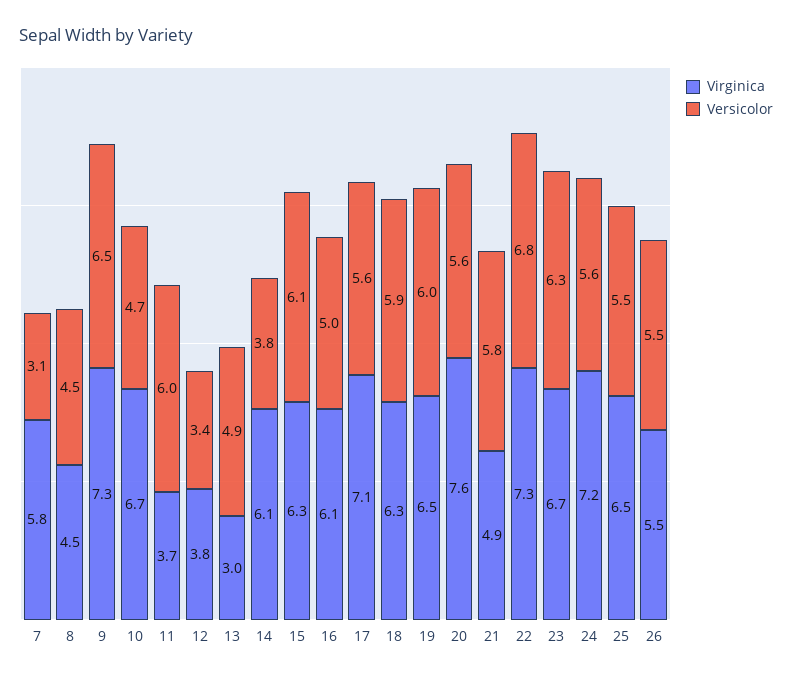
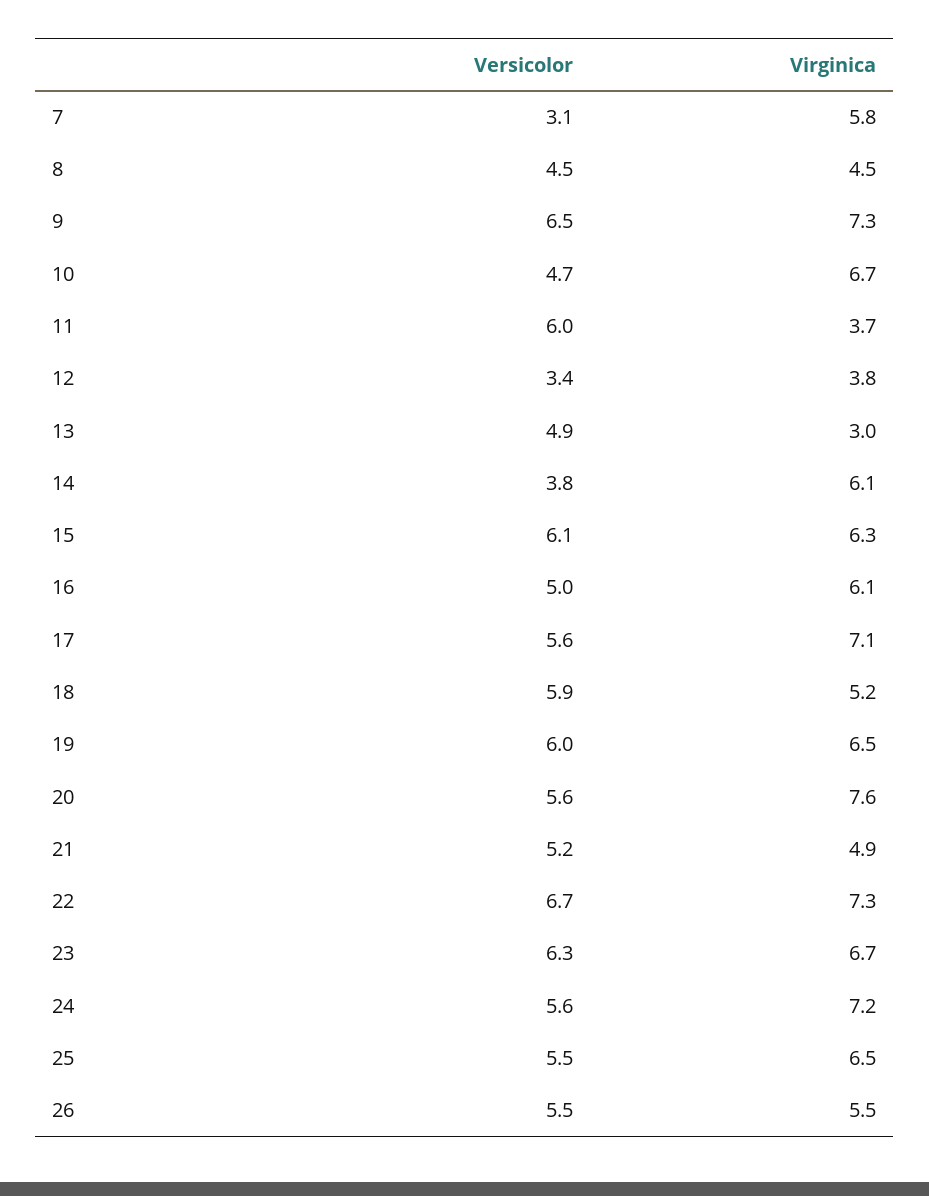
  {
    "Virginica": {
      "7": 5.8,
      "8": 4.5,
      "9": 7.3,
      "10": 6.7,
      "11": 3.7,
      "12": 3.8,
      "13": 3,
      "14": 6.1,
      "15": 6.3,
      "16": 6.1,
      "17": 7.1,
-     "18": 6.3,
+     "18": 5.2,
      "19": 6.5,
      "20": 7.6,
      "21": 4.9,
      "22": 7.3,
      "23": 6.7,
      "24": 7.2,
      "25": 6.5,
      "26": 5.5
    },
    "Versicolor": {
      "7": 3.1,
      "8": 4.5,
      "9": 6.5,
      "10": 4.7,
      "11": 6,
      "12": 3.4,
      "13": 4.9,
      "14": 3.8,
      "15": 6.1,
      "16": 5,
      "17": 5.6,
      "18": 5.9,
      "19": 6,
      "20": 5.6,
-     "21": 5.8,
+     "21": 5.2,
-     "22": 6.8,
+     "22": 6.7,
      "23": 6.3,
      "24": 5.6,
      "25": 5.5,
      "26": 5.5
    }
  }

